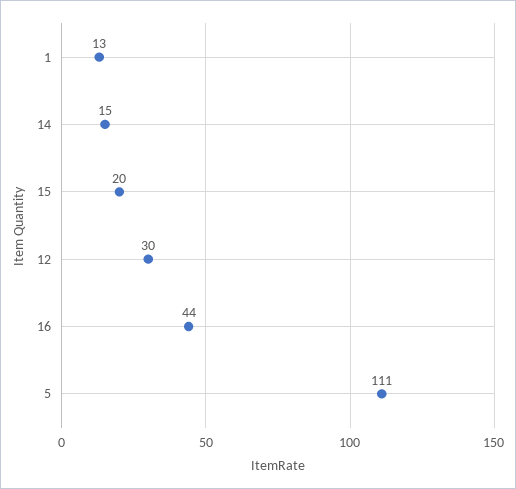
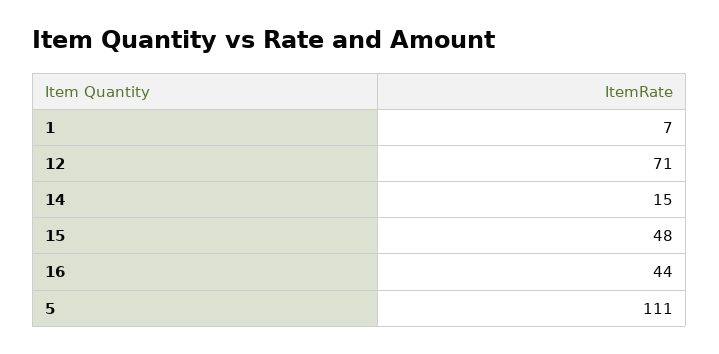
  {
-   "1": 13,
+   "1": 7,
    "14": 15,
-   "15": 20,
+   "15": 48,
-   "12": 30,
+   "12": 71,
    "16": 44,
    "5": 111
  }

